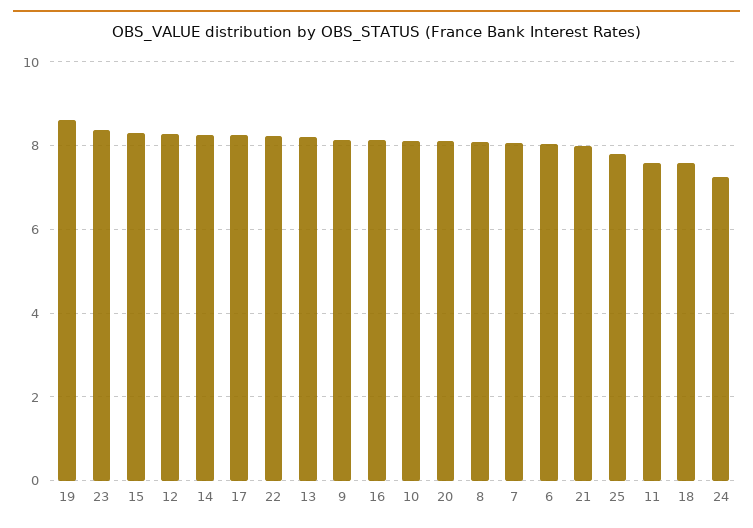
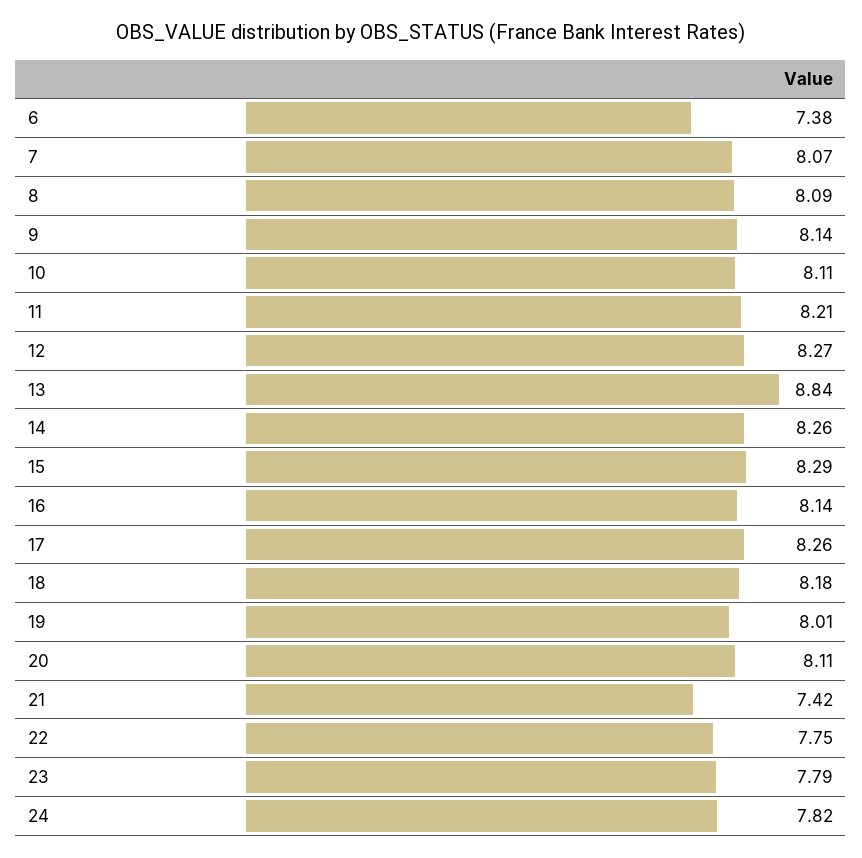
  {
-   "19": 8.6,
+   "19": 8.01,
-   "23": 8.4,
+   "23": 7.79,
    "15": 8.29,
    "12": 8.27,
    "14": 8.26,
    "17": 8.26,
-   "22": 8.2,
+   "22": 7.75,
-   "13": 8.2,
+   "13": 8.84,
    "9": 8.14,
    "16": 8.14,
    "10": 8.11,
    "20": 8.11,
    "8": 8.09,
    "7": 8.07,
-   "6": 8,
+   "6": 7.38,
-   "21": 8,
+   "21": 7.42,
-   "25": 7.8,
-   "11": 7.6,
+   "11": 8.21,
-   "18": 7.6,
+   "18": 8.18,
-   "24": 7.2
+   "24": 7.82
  }

